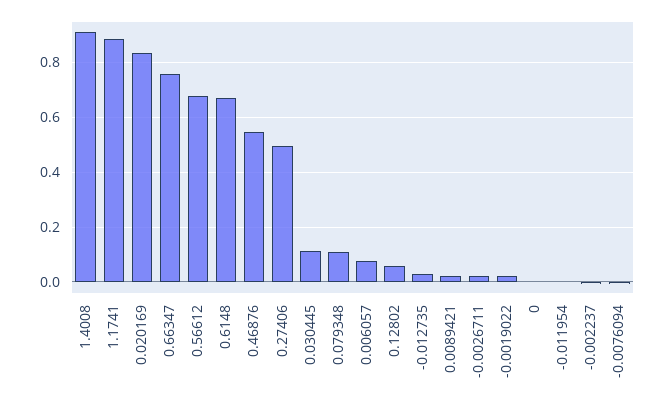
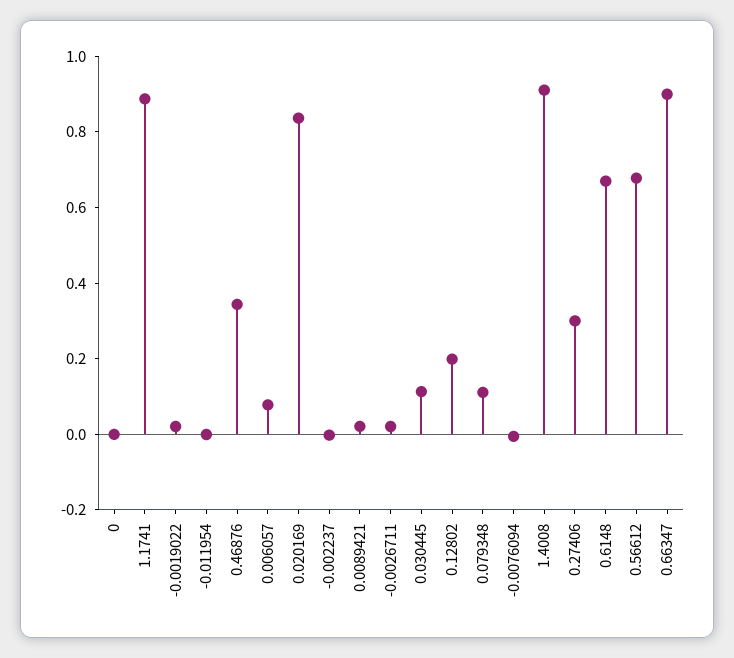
  {
    "1.4008": 0.9,
    "1.1741": 0.875,
    "0.020169": 0.825,
-   "0.66347": 0.75,
+   "0.66347": 0.9,
    "0.56612": 0.675,
    "0.6148": 0.675,
-   "0.46876": 0.55,
+   "0.46876": 0.35,
-   "0.27406": 0.5,
+   "0.27406": 0.3,
    "0.030445": 0.125,
    "0.079348": 0.1,
    "0.006057": 0.075,
-   "0.12802": 0.05,
+   "0.12802": 0.2,
-   "-0.012735": 0.025,
    "0.0089421": 0.025,
    "-0.0026711": 0.025,
    "-0.0019022": 0.025,
    "0": 0,
    "-0.011954": 0,
    "-0.002237": 0,
    "-0.0076094": 0
  }

